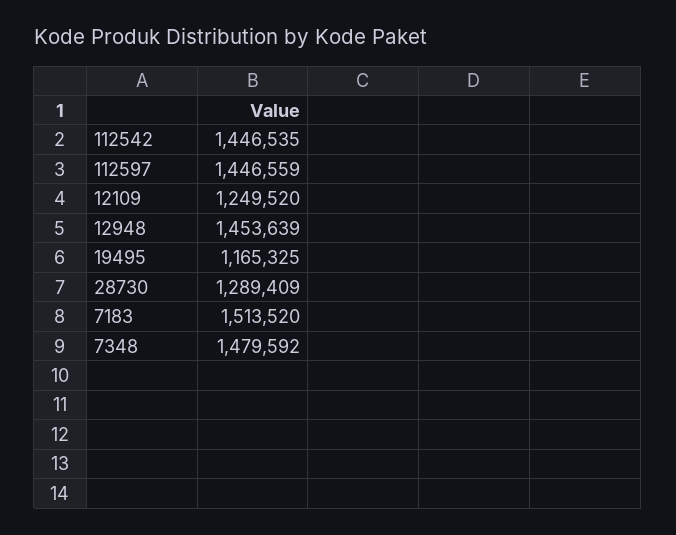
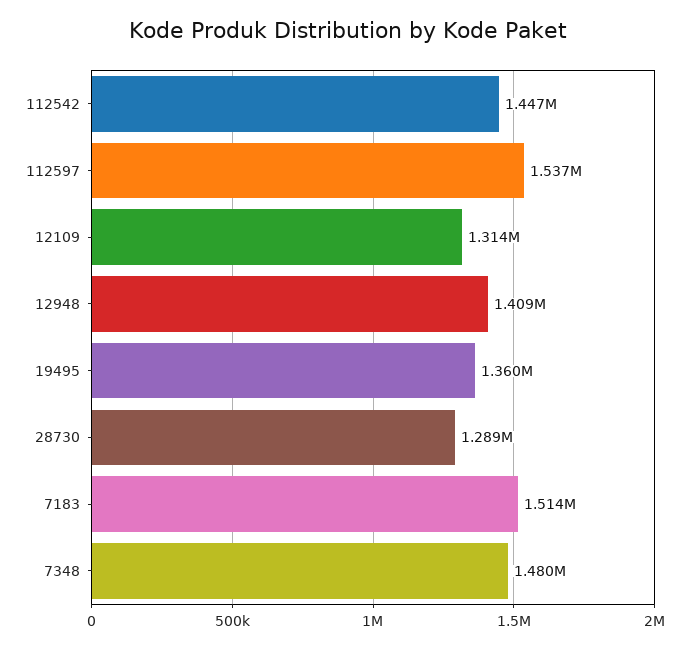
  {
    "112542": 1446535,
-   "112597": 1446559,
+   "112597": 1537000,
-   "12109": 1249520,
+   "12109": 1314000,
-   "12948": 1453639,
+   "12948": 1409000,
-   "19495": 1165325,
+   "19495": 1360000,
    "28730": 1289409,
    "7183": 1513520,
    "7348": 1479592
  }

